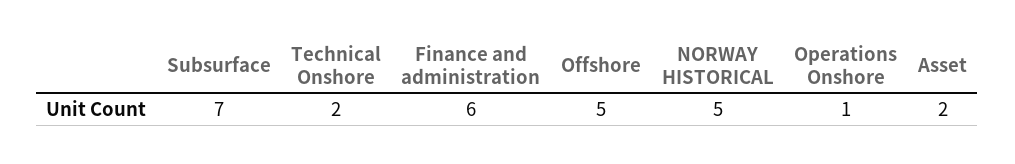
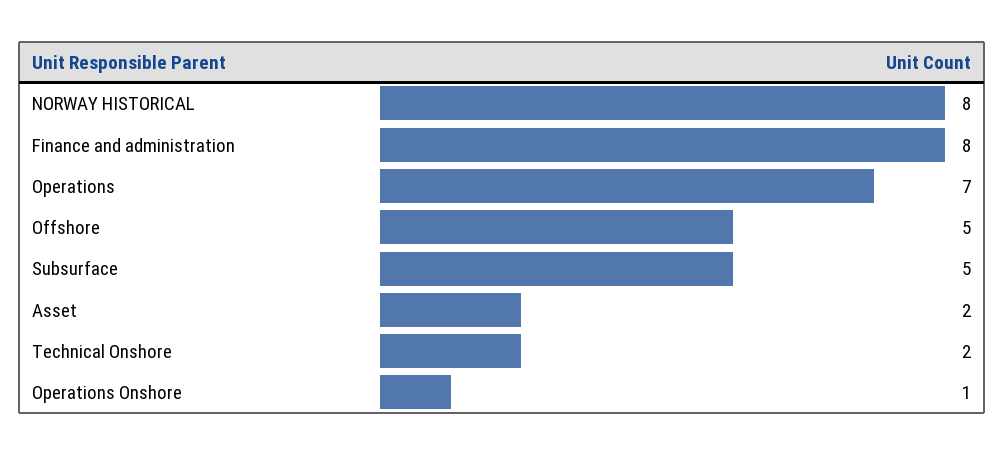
  {
-   "Subsurface": 7,
+   "Subsurface": 5,
    "Technical Onshore": 2,
-   "Finance and administration": 6,
+   "Finance and administration": 8,
    "Offshore": 5,
-   "NORWAY HISTORICAL": 5,
+   "NORWAY HISTORICAL": 8,
    "Operations Onshore": 1,
-   "Asset": 2
+   "Asset": 2,
+   "Operations": 7
  }

